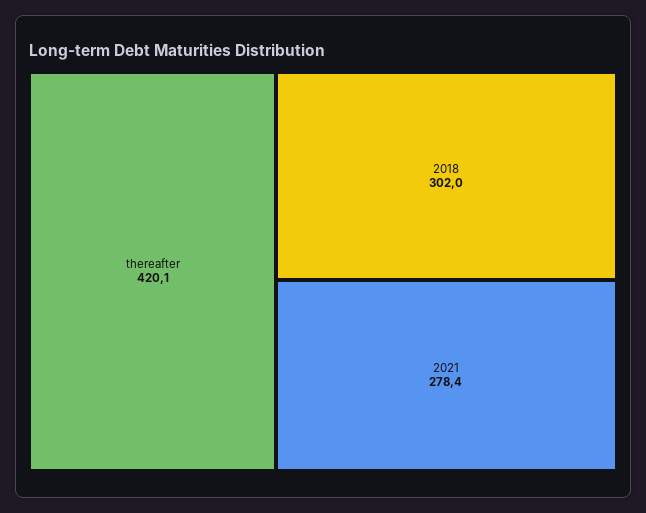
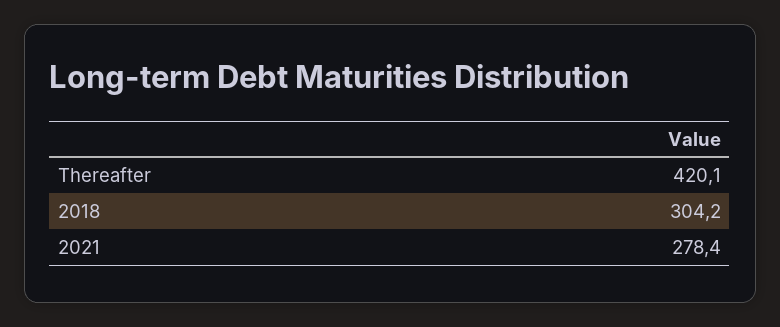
  {
    "thereafter": 420.1,
-   "2018": 302,
+   "2018": 304.2,
    "2021": 278.4
  }

